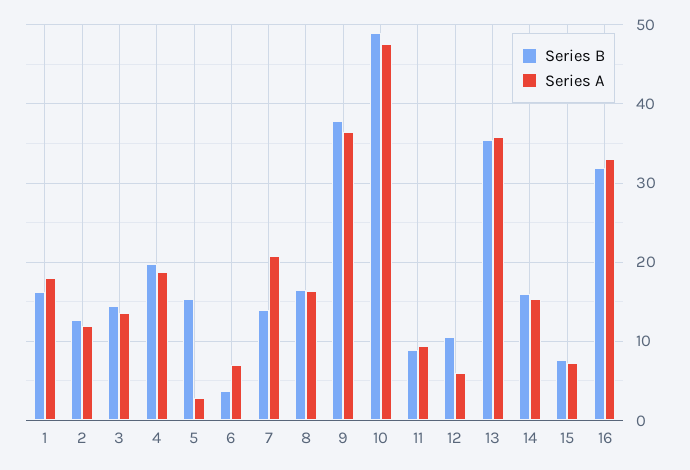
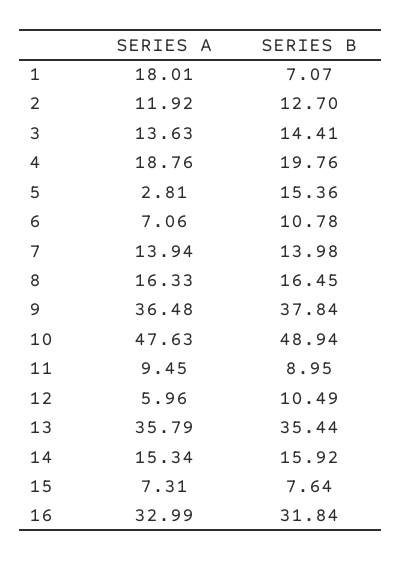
  {
    "Series B": {
-     "1": 16,
+     "1": 7.07,
      "2": 12.7,
      "3": 14.41,
      "4": 19.76,
      "5": 15.36,
-     "6": 4,
+     "6": 10.78,
      "7": 13.98,
      "8": 16.45,
      "9": 37.84,
      "10": 48.94,
      "11": 8.95,
      "12": 10.49,
      "13": 35.44,
      "14": 15.92,
      "15": 7.64,
      "16": 31.84
    },
    "Series A": {
      "1": 18.01,
      "2": 11.92,
      "3": 13.63,
      "4": 18.76,
      "5": 2.81,
      "6": 7.06,
-     "7": 21,
+     "7": 13.94,
      "8": 16.33,
      "9": 36.48,
      "10": 47.63,
      "11": 9.45,
      "12": 5.96,
      "13": 35.79,
      "14": 15.34,
      "15": 7.31,
      "16": 32.99
    }
  }

